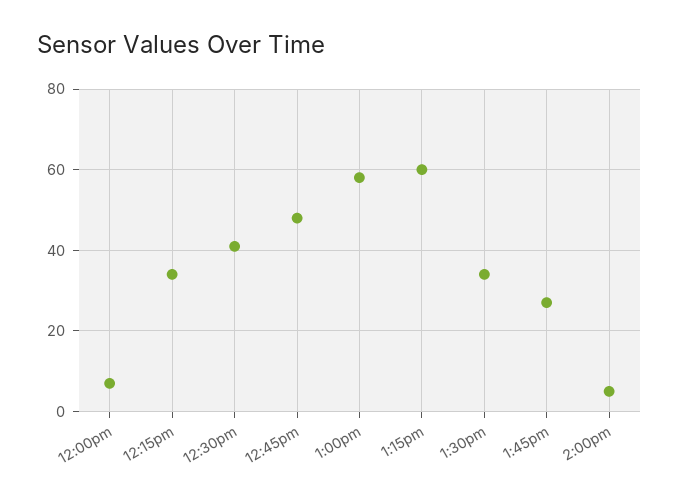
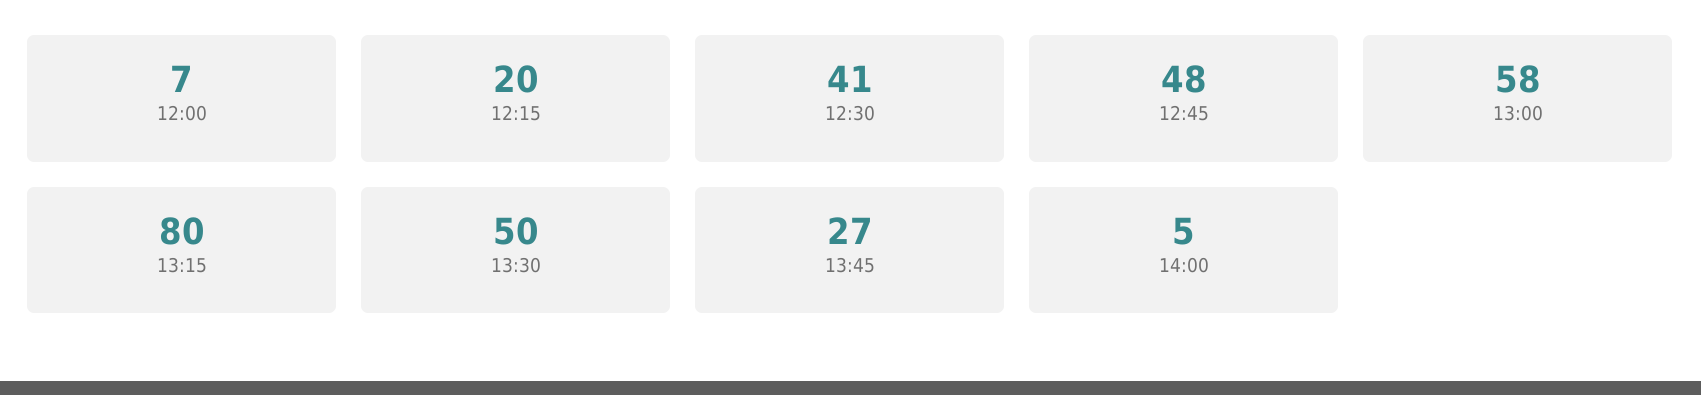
  {
    "12:00pm": 7,
-   "12:15pm": 35,
+   "12:15pm": 20,
    "12:30pm": 41,
    "12:45pm": 48,
    "1:00pm": 58,
-   "1:15pm": 60,
+   "1:15pm": 80,
-   "1:30pm": 35,
+   "1:30pm": 50,
    "1:45pm": 27,
    "2:00pm": 5
  }

